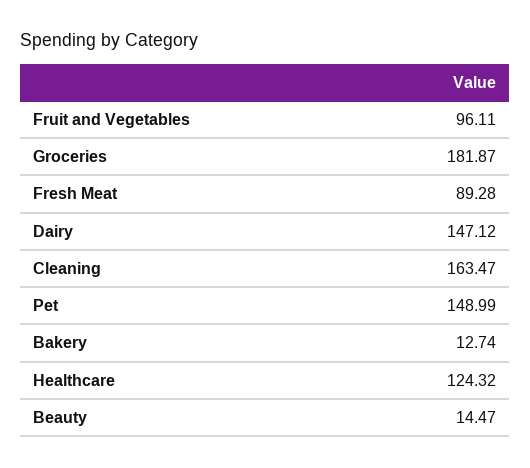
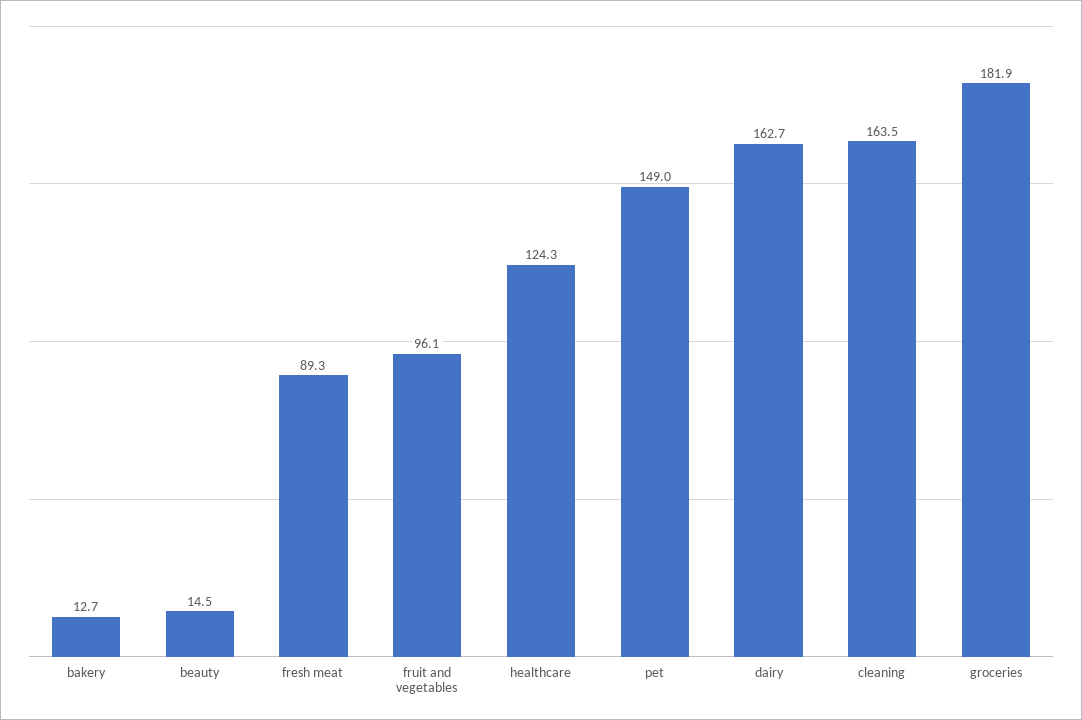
  {
    "Fruit and Vegetables": 96.11,
    "Groceries": 181.87,
    "Fresh Meat": 89.28,
-   "Dairy": 147.12,
+   "Dairy": 162.7,
    "Cleaning": 163.47,
    "Pet": 148.99,
    "Bakery": 12.74,
    "Healthcare": 124.32,
    "Beauty": 14.47
  }

